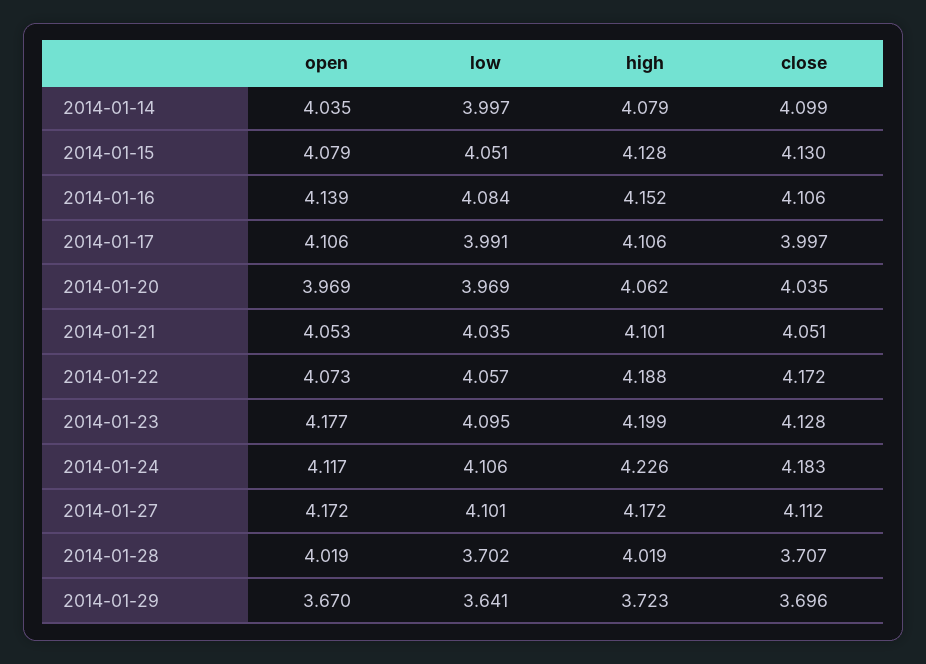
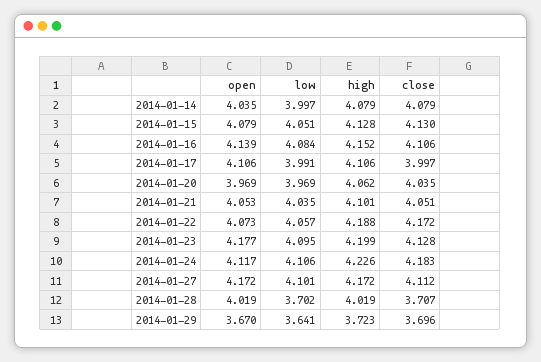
  {
    "open": {
      "2014-01-14": 4.035,
      "2014-01-15": 4.079,
      "2014-01-16": 4.139,
      "2014-01-17": 4.106,
      "2014-01-20": 3.969,
      "2014-01-21": 4.053,
      "2014-01-22": 4.073,
      "2014-01-23": 4.177,
      "2014-01-24": 4.117,
      "2014-01-27": 4.172,
      "2014-01-28": 4.019,
      "2014-01-29": 3.67
    },
    "low": {
      "2014-01-14": 3.997,
      "2014-01-15": 4.051,
      "2014-01-16": 4.084,
      "2014-01-17": 3.991,
      "2014-01-20": 3.969,
      "2014-01-21": 4.035,
      "2014-01-22": 4.057,
      "2014-01-23": 4.095,
      "2014-01-24": 4.106,
      "2014-01-27": 4.101,
      "2014-01-28": 3.702,
      "2014-01-29": 3.641
    },
    "high": {
      "2014-01-14": 4.079,
      "2014-01-15": 4.128,
      "2014-01-16": 4.152,
      "2014-01-17": 4.106,
      "2014-01-20": 4.062,
      "2014-01-21": 4.101,
      "2014-01-22": 4.188,
      "2014-01-23": 4.199,
      "2014-01-24": 4.226,
      "2014-01-27": 4.172,
      "2014-01-28": 4.019,
      "2014-01-29": 3.723
    },
    "close": {
-     "2014-01-14": 4.099,
+     "2014-01-14": 4.079,
      "2014-01-15": 4.13,
      "2014-01-16": 4.106,
      "2014-01-17": 3.997,
      "2014-01-20": 4.035,
      "2014-01-21": 4.051,
      "2014-01-22": 4.172,
      "2014-01-23": 4.128,
      "2014-01-24": 4.183,
      "2014-01-27": 4.112,
      "2014-01-28": 3.707,
      "2014-01-29": 3.696
    }
  }

